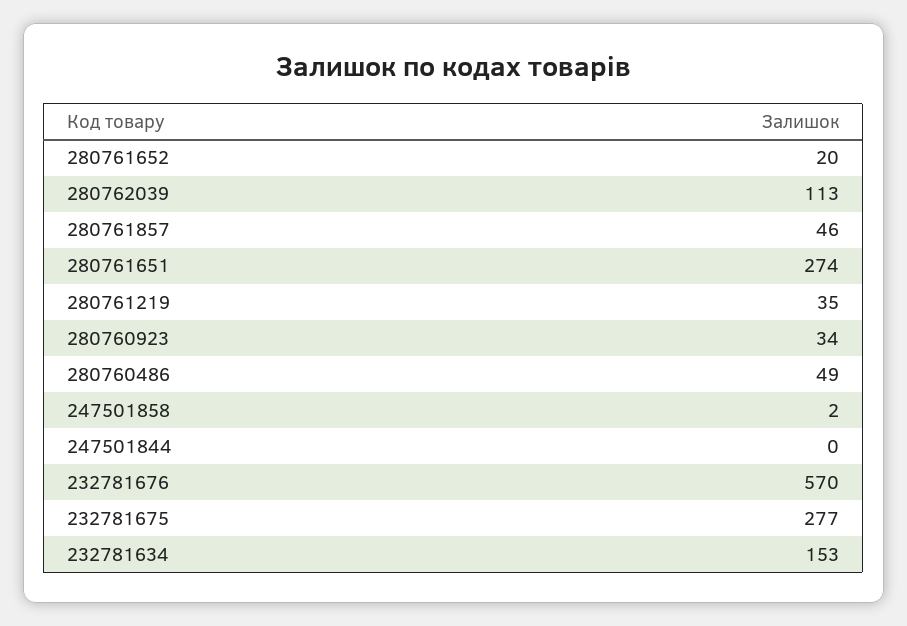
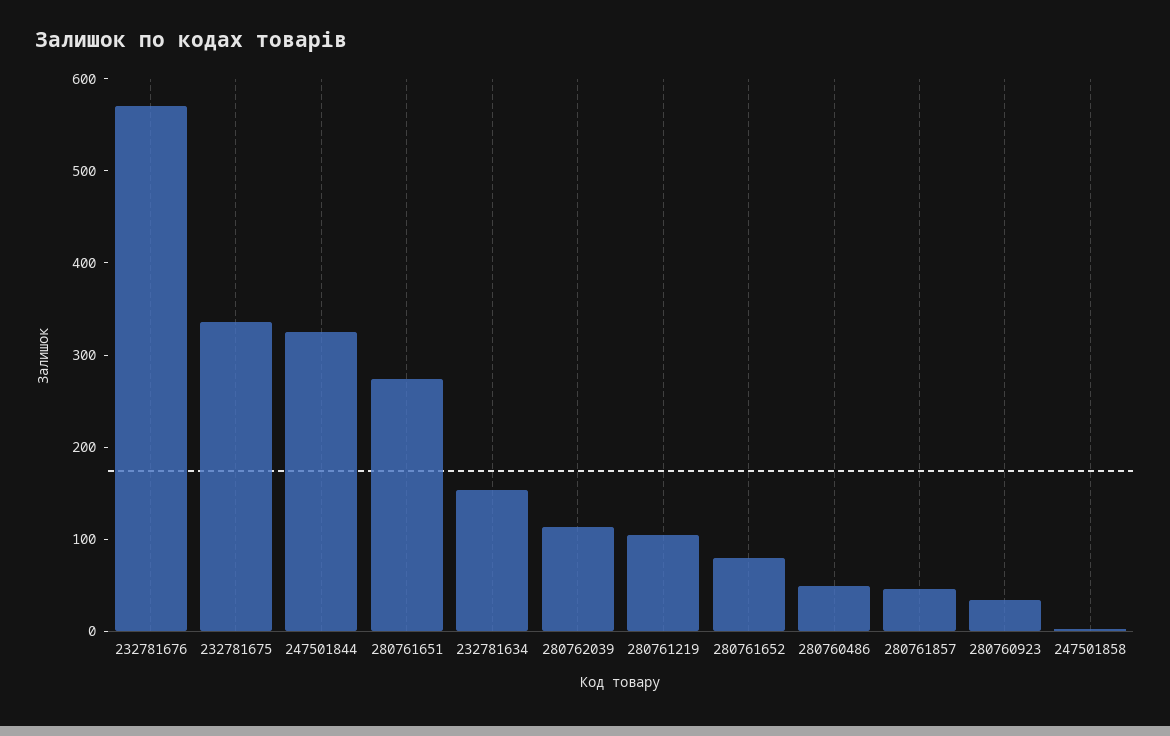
  {
-   "280761652": 20,
+   "280761652": 80,
    "280762039": 113,
    "280761857": 46,
    "280761651": 274,
-   "280761219": 35,
+   "280761219": 100,
    "280760923": 34,
    "280760486": 49,
    "247501858": 2,
-   "247501844": 0,
+   "247501844": 320,
    "232781676": 570,
-   "232781675": 277,
+   "232781675": 340,
    "232781634": 153
  }

